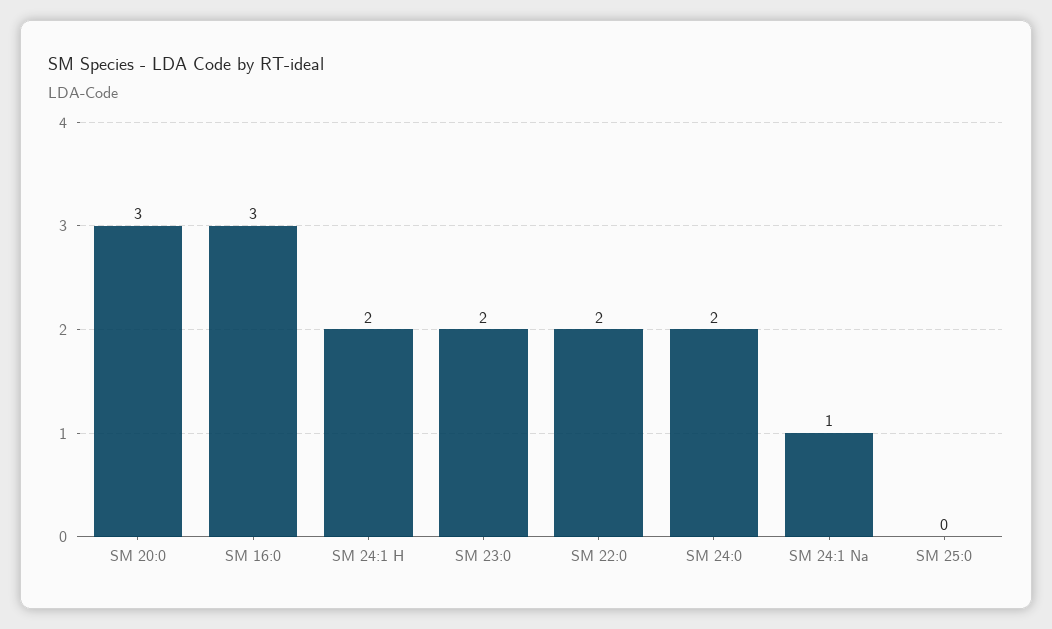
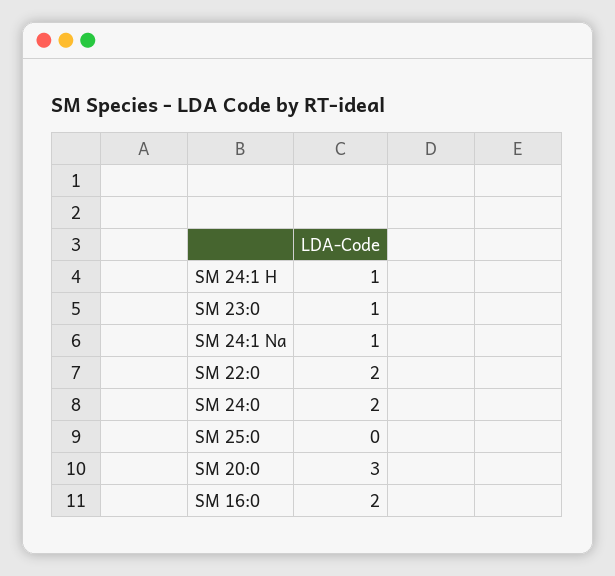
  {
    "SM 20:0": 3,
-   "SM 16:0": 3,
+   "SM 16:0": 2,
-   "SM 24:1 H": 2,
+   "SM 24:1 H": 1,
-   "SM 23:0": 2,
+   "SM 23:0": 1,
    "SM 22:0": 2,
    "SM 24:0": 2,
    "SM 24:1 Na": 1,
    "SM 25:0": 0
  }

